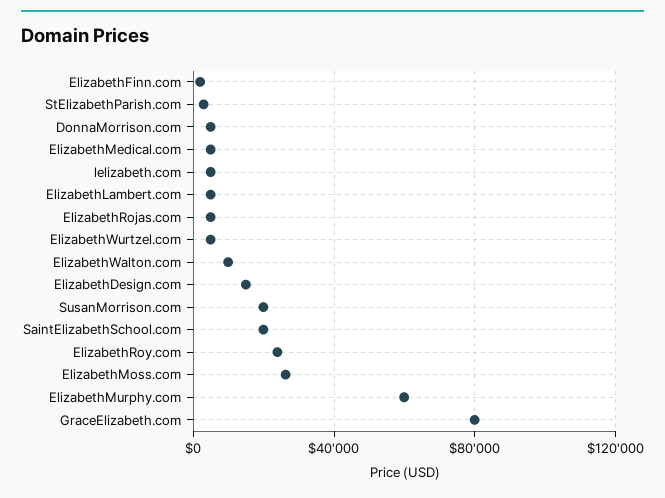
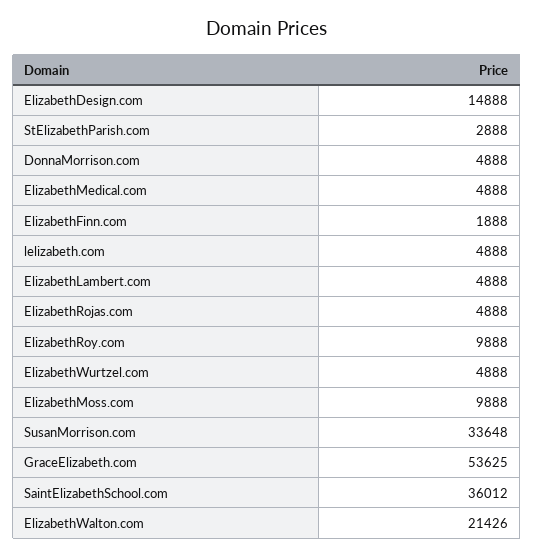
  {
    "ElizabethFinn.com": 1888,
    "StElizabethParish.com": 2888,
    "DonnaMorrison.com": 4888,
    "ElizabethMedical.com": 4888,
    "lelizabeth.com": 4888,
    "ElizabethLambert.com": 4888,
    "ElizabethRojas.com": 4888,
    "ElizabethWurtzel.com": 4888,
-   "ElizabethWalton.com": 10000,
+   "ElizabethWalton.com": 21426,
    "ElizabethDesign.com": 14888,
-   "SusanMorrison.com": 20000,
+   "SusanMorrison.com": 33648,
-   "SaintElizabethSchool.com": 20000,
+   "SaintElizabethSchool.com": 36012,
-   "ElizabethRoy.com": 25000,
+   "ElizabethRoy.com": 9888,
-   "ElizabethMoss.com": 25000,
+   "ElizabethMoss.com": 9888,
-   "ElizabethMurphy.com": 60000,
-   "GraceElizabeth.com": 80000
+   "GraceElizabeth.com": 53625
  }

